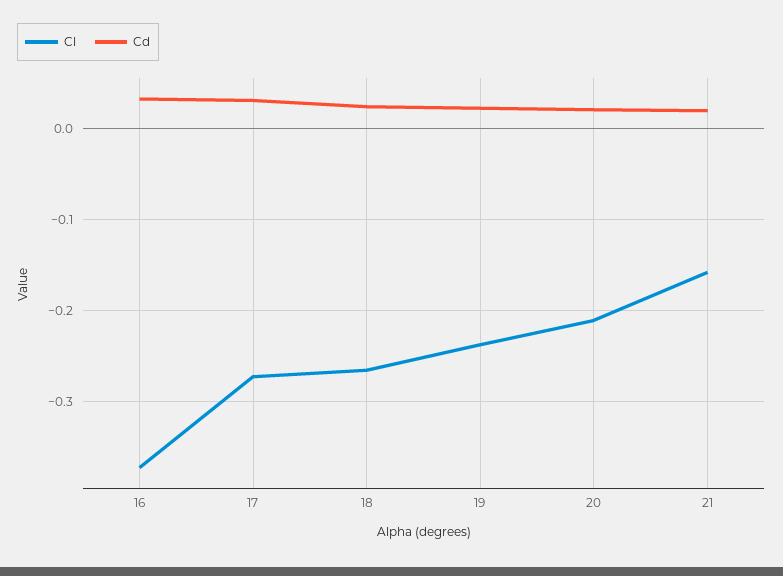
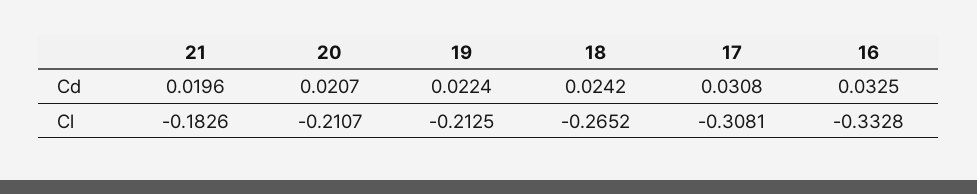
  {
    "Cl": {
-     "16": -0.37,
+     "16": -0.3328,
-     "17": -0.27,
+     "17": -0.3081,
      "18": -0.2652,
-     "19": -0.24,
+     "19": -0.2125,
      "20": -0.2107,
-     "21": -0.16
+     "21": -0.1826
    },
    "Cd": {
      "16": 0.0325,
      "17": 0.0308,
      "18": 0.0242,
      "19": 0.0224,
      "20": 0.0207,
      "21": 0.0196
    }
  }

